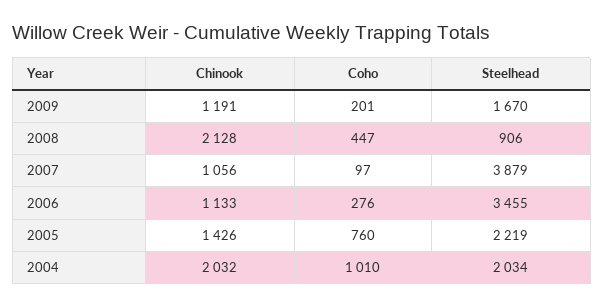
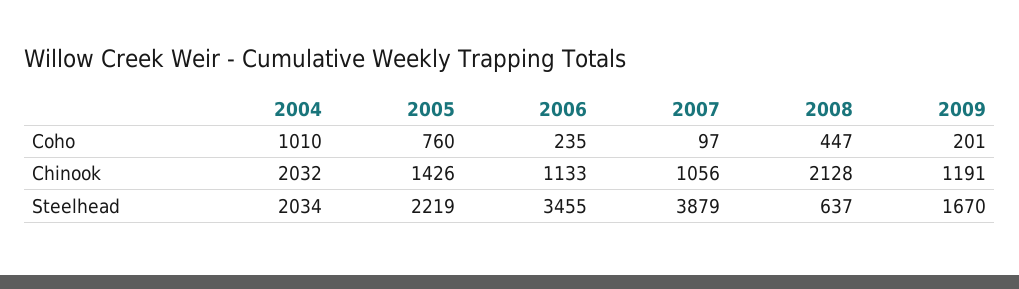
  {
    "Chinook": {
      "2009": 1191,
      "2008": 2128,
      "2007": 1056,
      "2006": 1133,
      "2005": 1426,
      "2004": 2032
    },
    "Coho": {
      "2009": 201,
      "2008": 447,
      "2007": 97,
-     "2006": 276,
+     "2006": 235,
      "2005": 760,
      "2004": 1010
    },
    "Steelhead": {
      "2009": 1670,
-     "2008": 906,
+     "2008": 637,
      "2007": 3879,
      "2006": 3455,
      "2005": 2219,
      "2004": 2034
    }
  }

